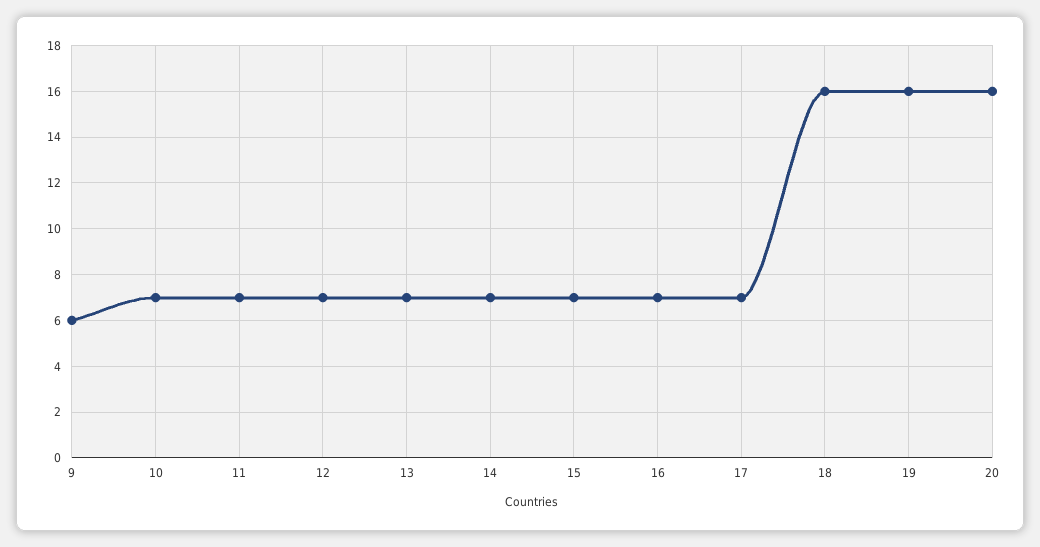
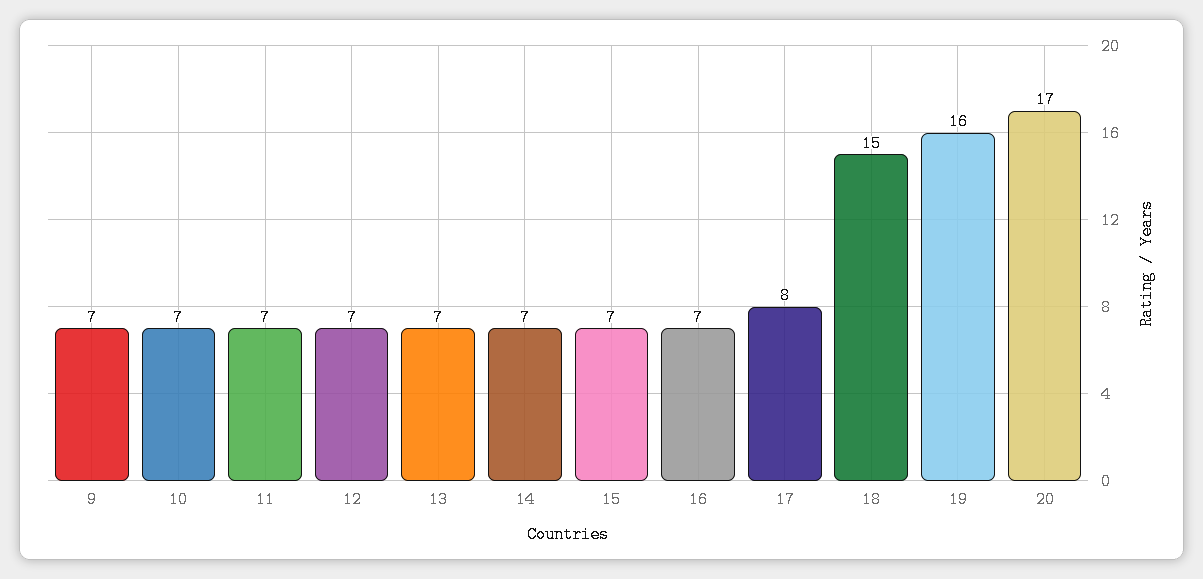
  {
-   "9": 6,
+   "9": 7,
    "10": 7,
    "11": 7,
    "12": 7,
    "13": 7,
    "14": 7,
    "15": 7,
    "16": 7,
-   "17": 7,
+   "17": 8,
-   "18": 16,
+   "18": 15,
    "19": 16,
-   "20": 16
+   "20": 17
  }

